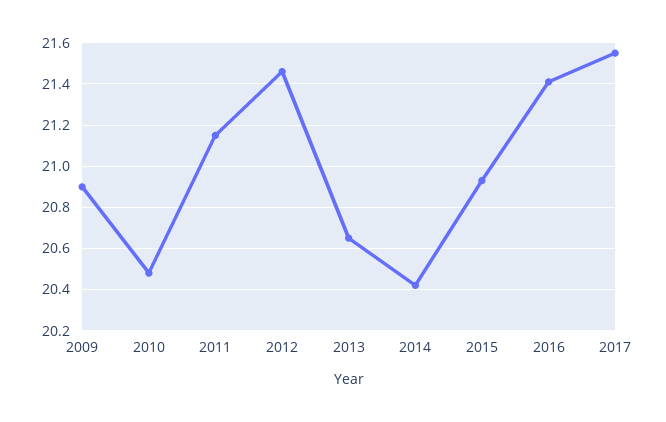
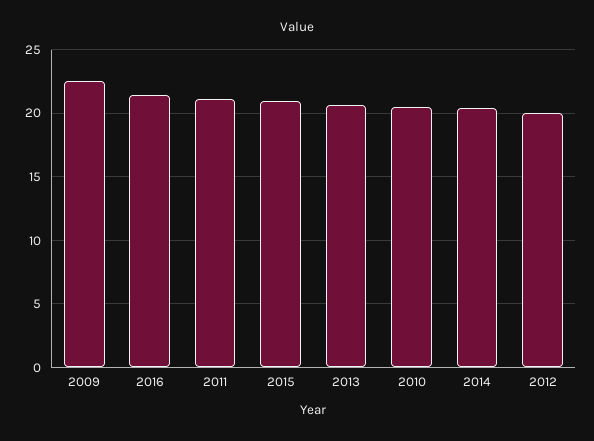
  {
-   "2009": 20.9,
+   "2009": 22.5,
    "2010": 20.5,
    "2011": 21.15,
-   "2012": 21.45,
+   "2012": 20,
    "2013": 20.65,
    "2014": 20.4,
    "2015": 20.95,
-   "2016": 21.4,
+   "2016": 21.4
-   "2017": 21.55
  }

